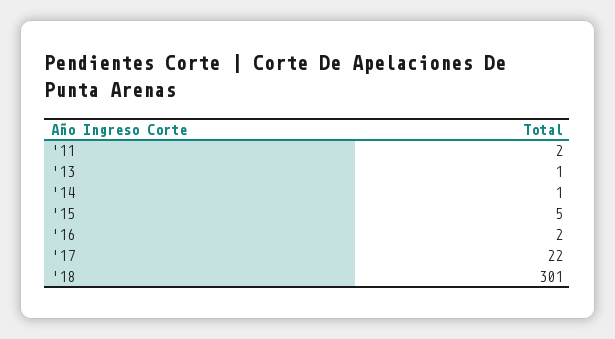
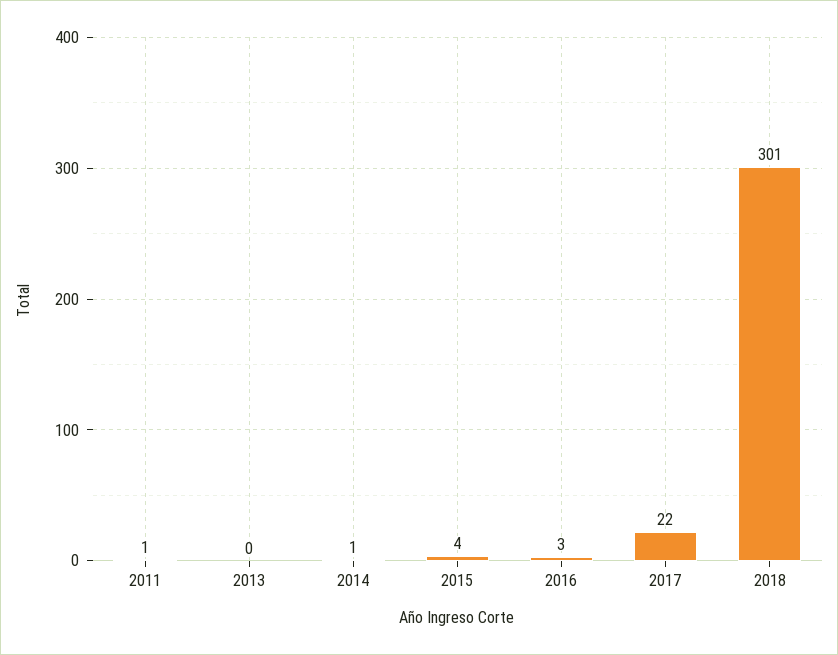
  {
-   "'11": 2,
+   "'11": 1,
-   "'13": 1,
+   "'13": 0,
    "'14": 1,
-   "'15": 5,
+   "'15": 4,
-   "'16": 2,
+   "'16": 3,
    "'17": 22,
    "'18": 301
  }

